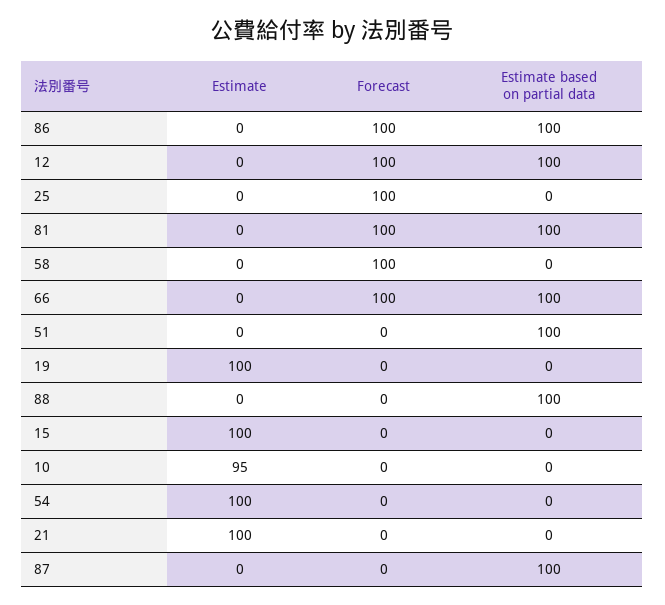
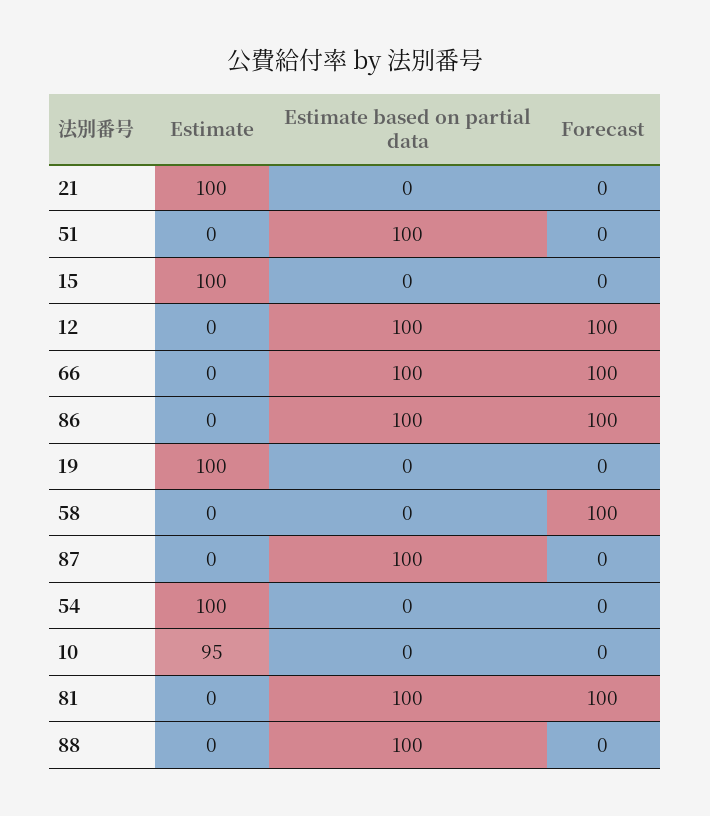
  {
    "Estimate": {
      "86": 0,
      "12": 0,
-     "25": 0,
      "81": 0,
      "58": 0,
      "66": 0,
      "51": 0,
      "19": 100,
      "88": 0,
      "15": 100,
      "10": 95,
      "54": 100,
      "21": 100,
      "87": 0
    },
    "Forecast": {
      "86": 100,
      "12": 100,
-     "25": 100,
      "81": 100,
      "58": 100,
      "66": 100,
      "51": 0,
      "19": 0,
      "88": 0,
      "15": 0,
      "10": 0,
      "54": 0,
      "21": 0,
      "87": 0
    },
    "Estimate based on partial data": {
      "86": 100,
      "12": 100,
-     "25": 0,
      "81": 100,
      "58": 0,
      "66": 100,
      "51": 100,
      "19": 0,
      "88": 100,
      "15": 0,
      "10": 0,
      "54": 0,
      "21": 0,
      "87": 100
    }
  }

